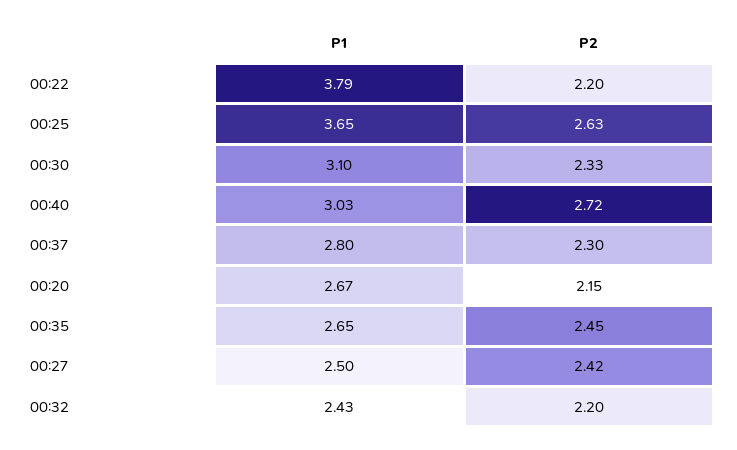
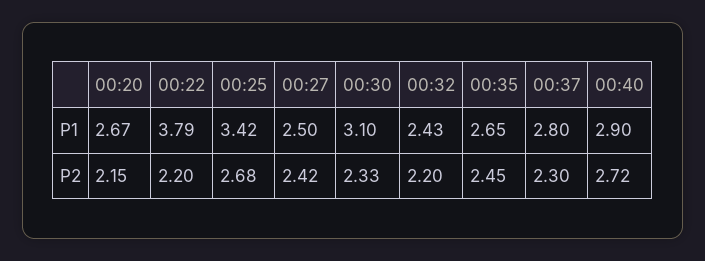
  {
    "P1": {
      "00:22": 3.79,
-     "00:25": 3.65,
+     "00:25": 3.42,
      "00:30": 3.1,
-     "00:40": 3.03,
+     "00:40": 2.9,
      "00:37": 2.8,
      "00:20": 2.67,
      "00:35": 2.65,
      "00:27": 2.5,
      "00:32": 2.43
    },
    "P2": {
      "00:22": 2.2,
-     "00:25": 2.63,
+     "00:25": 2.68,
      "00:30": 2.33,
      "00:40": 2.72,
      "00:37": 2.3,
      "00:20": 2.15,
      "00:35": 2.45,
      "00:27": 2.42,
      "00:32": 2.2
    }
  }

